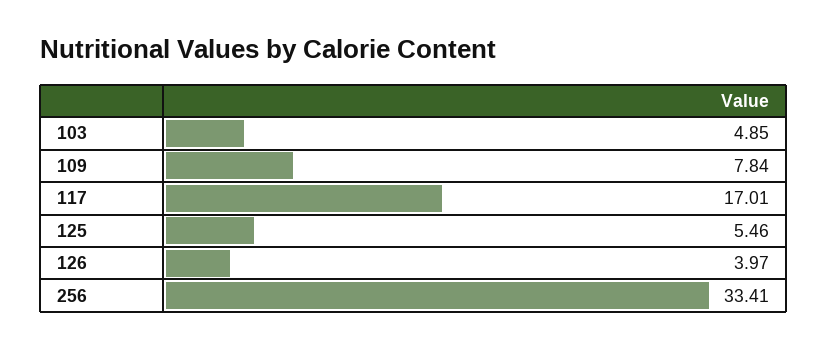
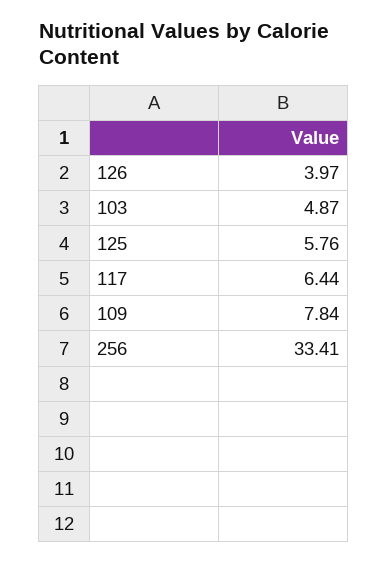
  {
-   "103": 4.85,
+   "103": 4.87,
    "109": 7.84,
-   "117": 17.01,
+   "117": 6.44,
-   "125": 5.46,
+   "125": 5.76,
    "126": 3.97,
    "256": 33.41
  }

